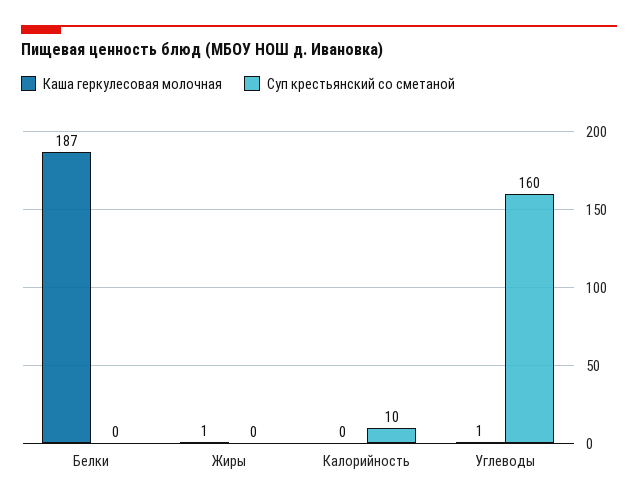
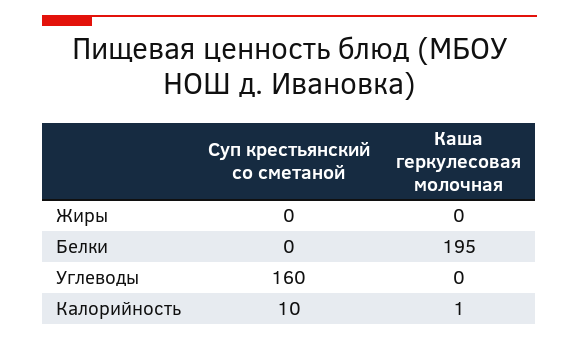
  {
    "Каша геркулесовая молочная": {
-     "Белки": 187,
+     "Белки": 195,
-     "Жиры": 1,
+     "Жиры": 0,
-     "Калорийность": 0,
+     "Калорийность": 1,
-     "Углеводы": 1
+     "Углеводы": 0
    },
    "Суп крестьянский со сметаной": {
      "Белки": 0,
      "Жиры": 0,
      "Калорийность": 10,
      "Углеводы": 160
    }
  }

